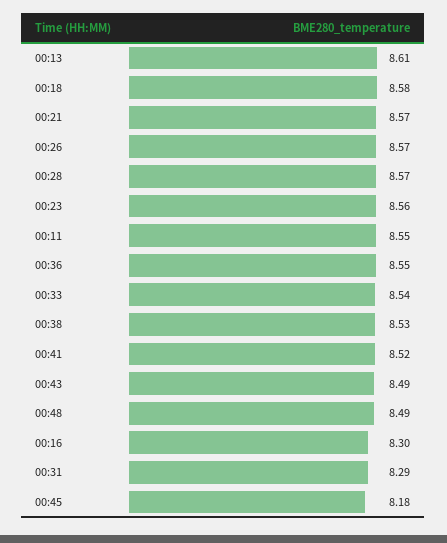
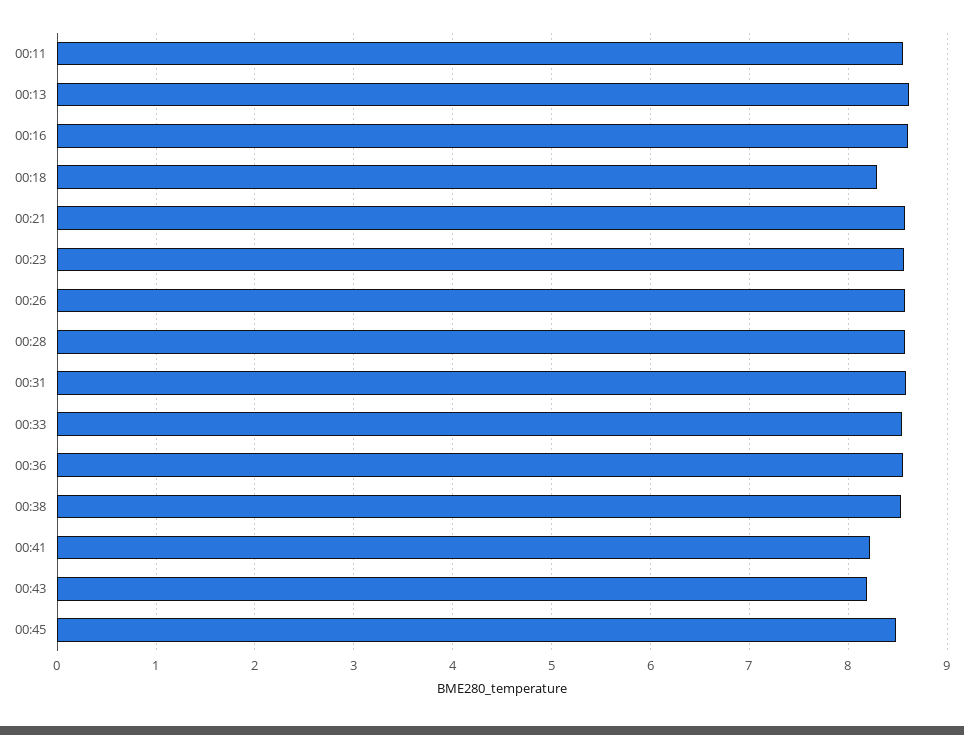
  {
    "00:13": 8.61,
-   "00:18": 8.58,
+   "00:18": 8.3,
    "00:21": 8.57,
    "00:26": 8.57,
    "00:28": 8.57,
    "00:23": 8.56,
    "00:11": 8.55,
    "00:36": 8.55,
    "00:33": 8.54,
    "00:38": 8.53,
-   "00:41": 8.52,
+   "00:41": 8.2,
-   "00:43": 8.49,
+   "00:43": 8.2,
-   "00:48": 8.49,
-   "00:16": 8.3,
+   "00:16": 8.6,
-   "00:31": 8.29,
+   "00:31": 8.6,
-   "00:45": 8.18
+   "00:45": 8.5
  }

